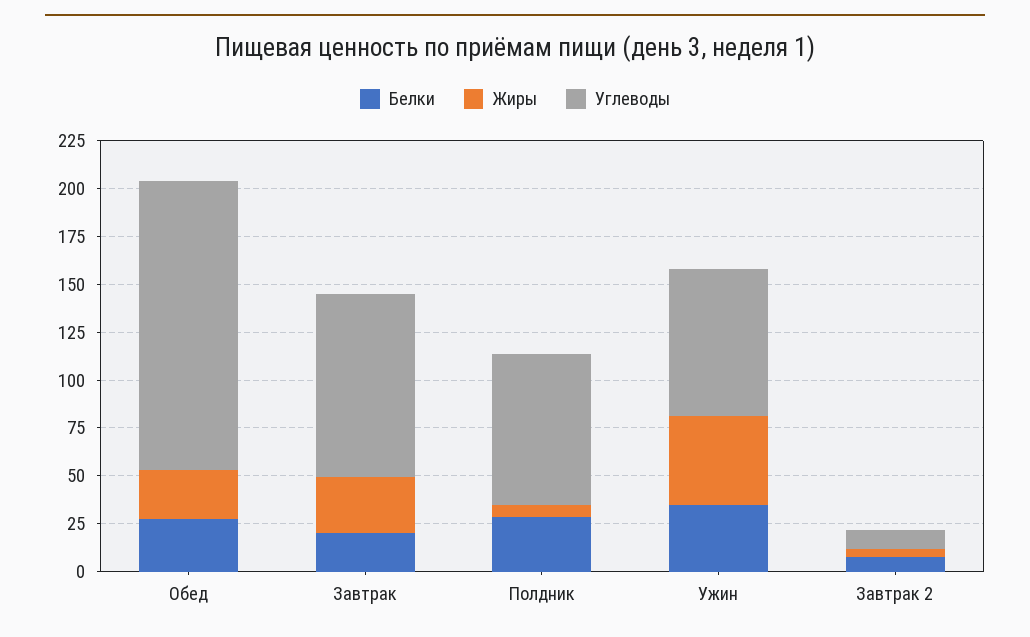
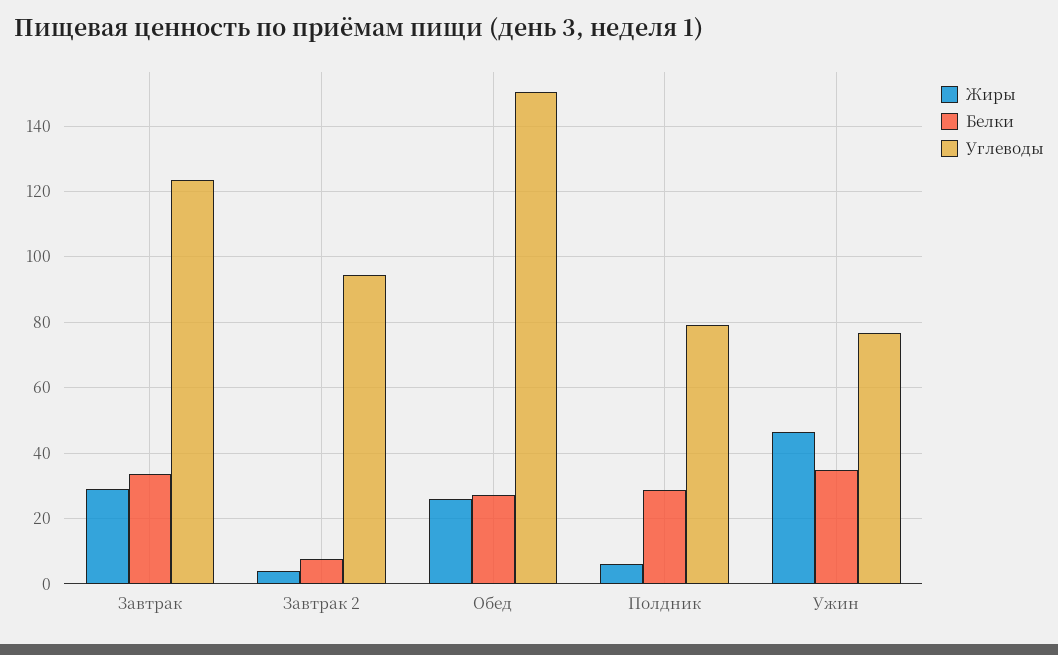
  {
    "Белки": {
      "Обед": 28,
-     "Завтрак": 20,
+     "Завтрак": 34,
      "Полдник": 28,
      "Ужин": 34,
      "Завтрак 2": 8
    },
    "Жиры": {
      "Обед": 26,
      "Завтрак": 30,
      "Полдник": 6,
      "Ужин": 46,
      "Завтрак 2": 4
    },
    "Углеводы": {
      "Обед": 150,
-     "Завтрак": 95,
+     "Завтрак": 124,
      "Полдник": 80,
      "Ужин": 76,
-     "Завтрак 2": 10
+     "Завтрак 2": 94
    }
  }

